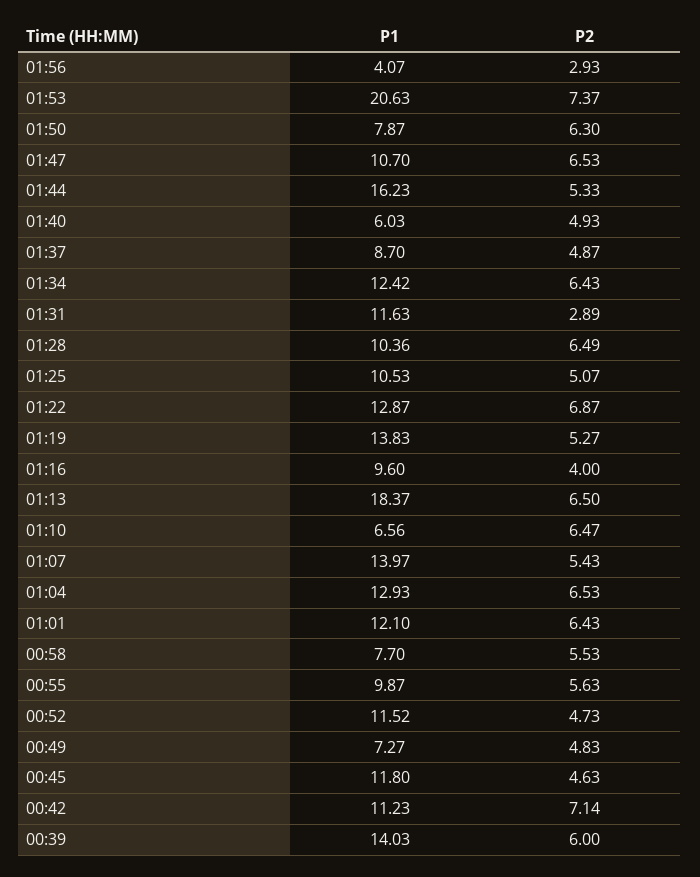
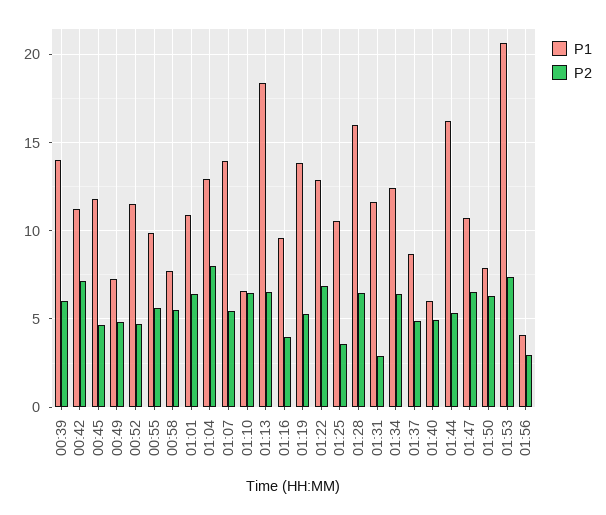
  {
    "P1": {
      "01:56": 4.07,
      "01:53": 20.63,
      "01:50": 7.87,
      "01:47": 10.7,
      "01:44": 16.23,
      "01:40": 6.03,
      "01:37": 8.7,
      "01:34": 12.42,
      "01:31": 11.63,
-     "01:28": 10.36,
+     "01:28": 16,
      "01:25": 10.53,
      "01:22": 12.87,
      "01:19": 13.83,
      "01:16": 9.6,
      "01:13": 18.37,
      "01:10": 6.56,
      "01:07": 13.97,
      "01:04": 12.93,
-     "01:01": 12.1,
+     "01:01": 11,
      "00:58": 7.7,
      "00:55": 9.87,
      "00:52": 11.52,
      "00:49": 7.27,
      "00:45": 11.8,
      "00:42": 11.23,
      "00:39": 14.03
    },
    "P2": {
      "01:56": 2.93,
      "01:53": 7.37,
      "01:50": 6.3,
      "01:47": 6.53,
      "01:44": 5.33,
      "01:40": 4.93,
      "01:37": 4.87,
      "01:34": 6.43,
      "01:31": 2.89,
      "01:28": 6.49,
-     "01:25": 5.07,
+     "01:25": 3.5,
      "01:22": 6.87,
      "01:19": 5.27,
      "01:16": 4,
      "01:13": 6.5,
      "01:10": 6.47,
      "01:07": 5.43,
-     "01:04": 6.53,
+     "01:04": 8,
      "01:01": 6.43,
      "00:58": 5.53,
      "00:55": 5.63,
      "00:52": 4.73,
      "00:49": 4.83,
      "00:45": 4.63,
      "00:42": 7.14,
      "00:39": 6
    }
  }

